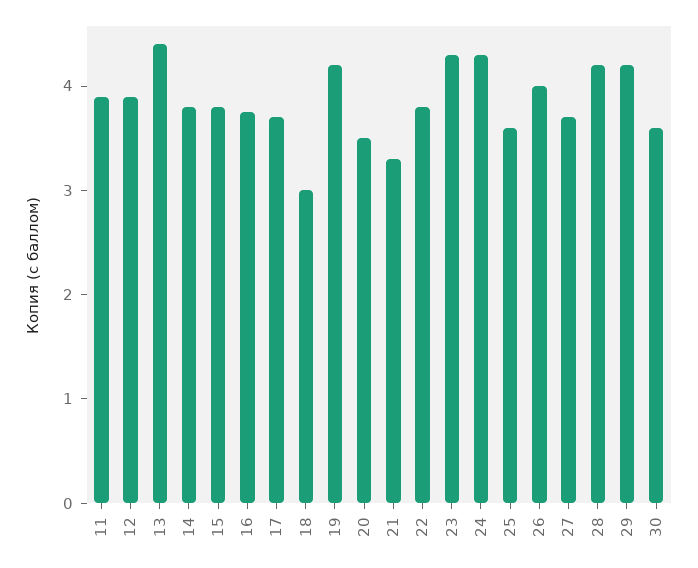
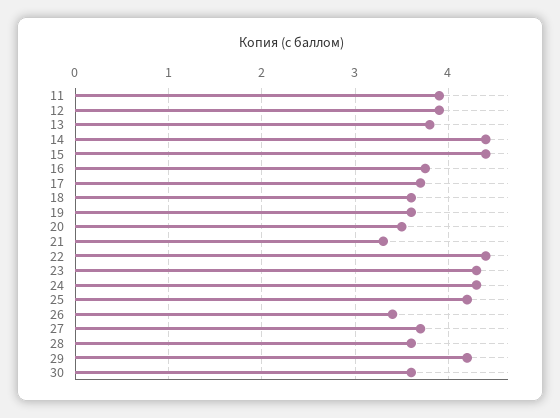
  {
    "11": 3.9,
    "12": 3.9,
-   "13": 4.4,
+   "13": 3.8,
-   "14": 3.8,
+   "14": 4.4,
-   "15": 3.8,
+   "15": 4.4,
    "16": 3.8,
    "17": 3.7,
-   "18": 3,
+   "18": 3.6,
-   "19": 4.2,
+   "19": 3.6,
    "20": 3.5,
    "21": 3.3,
-   "22": 3.8,
+   "22": 4.4,
    "23": 4.3,
    "24": 4.3,
-   "25": 3.6,
+   "25": 4.2,
-   "26": 4,
+   "26": 3.4,
    "27": 3.7,
-   "28": 4.2,
+   "28": 3.6,
    "29": 4.2,
    "30": 3.6
  }

